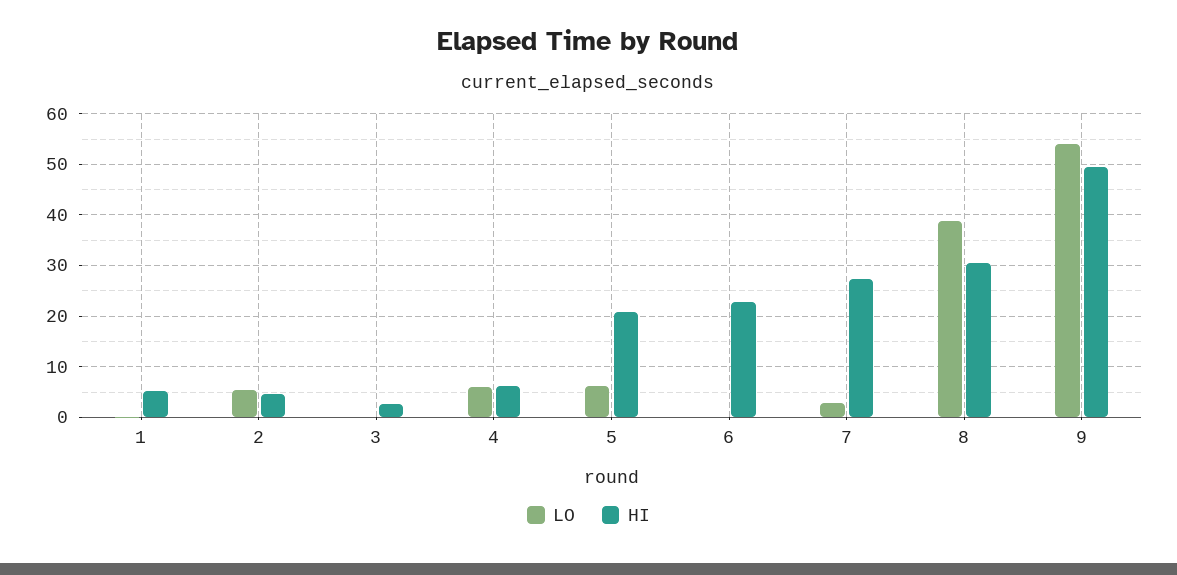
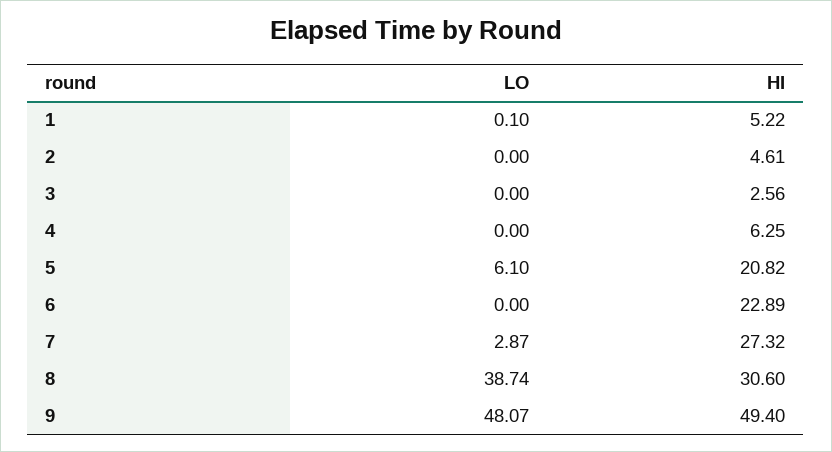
  {
    "LO": {
      "1": 0.1,
-     "2": 6,
+     "2": 0,
      "3": 0,
-     "4": 6,
+     "4": 0,
      "5": 6.1,
      "6": 0,
      "7": 2.87,
      "8": 38.74,
-     "9": 54
+     "9": 48.07
    },
    "HI": {
      "1": 5.22,
      "2": 4.61,
      "3": 2.56,
      "4": 6.25,
      "5": 20.82,
      "6": 22.89,
      "7": 27.32,
      "8": 30.6,
      "9": 49.4
    }
  }

